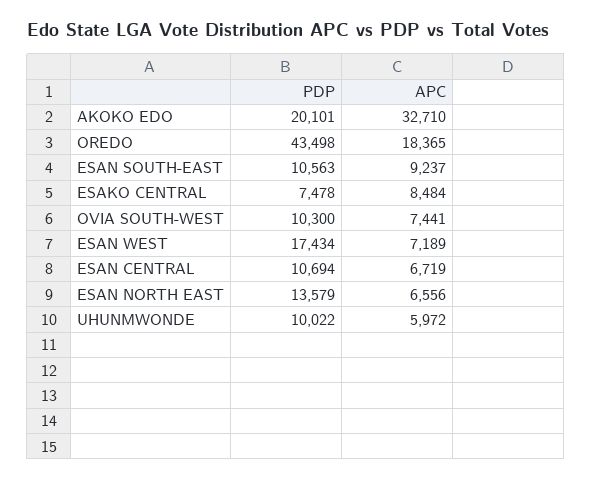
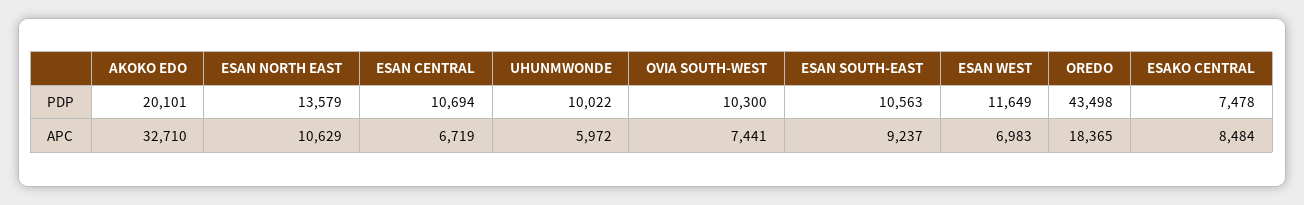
  {
    "PDP": {
      "AKOKO EDO": 20101,
      "OREDO": 43498,
      "ESAN SOUTH-EAST": 10563,
      "ESAKO CENTRAL": 7478,
      "OVIA SOUTH-WEST": 10300,
-     "ESAN WEST": 17434,
+     "ESAN WEST": 11649,
      "ESAN CENTRAL": 10694,
      "ESAN NORTH EAST": 13579,
      "UHUNMWONDE": 10022
    },
    "APC": {
      "AKOKO EDO": 32710,
      "OREDO": 18365,
      "ESAN SOUTH-EAST": 9237,
      "ESAKO CENTRAL": 8484,
      "OVIA SOUTH-WEST": 7441,
-     "ESAN WEST": 7189,
+     "ESAN WEST": 6983,
      "ESAN CENTRAL": 6719,
-     "ESAN NORTH EAST": 6556,
+     "ESAN NORTH EAST": 10629,
      "UHUNMWONDE": 5972
    }
  }

